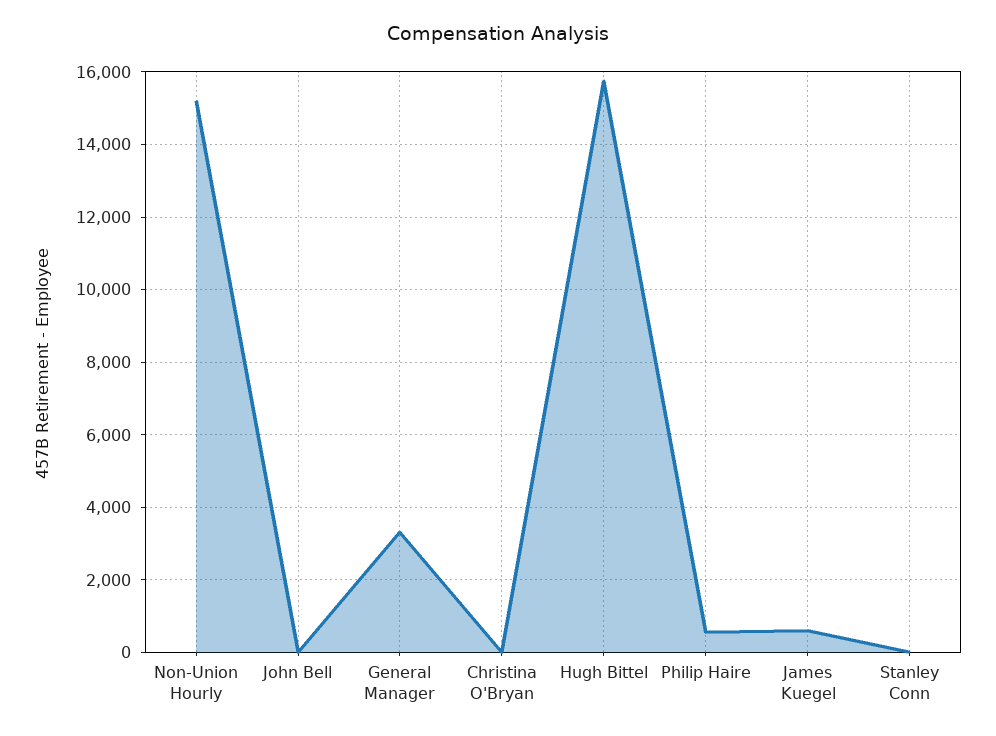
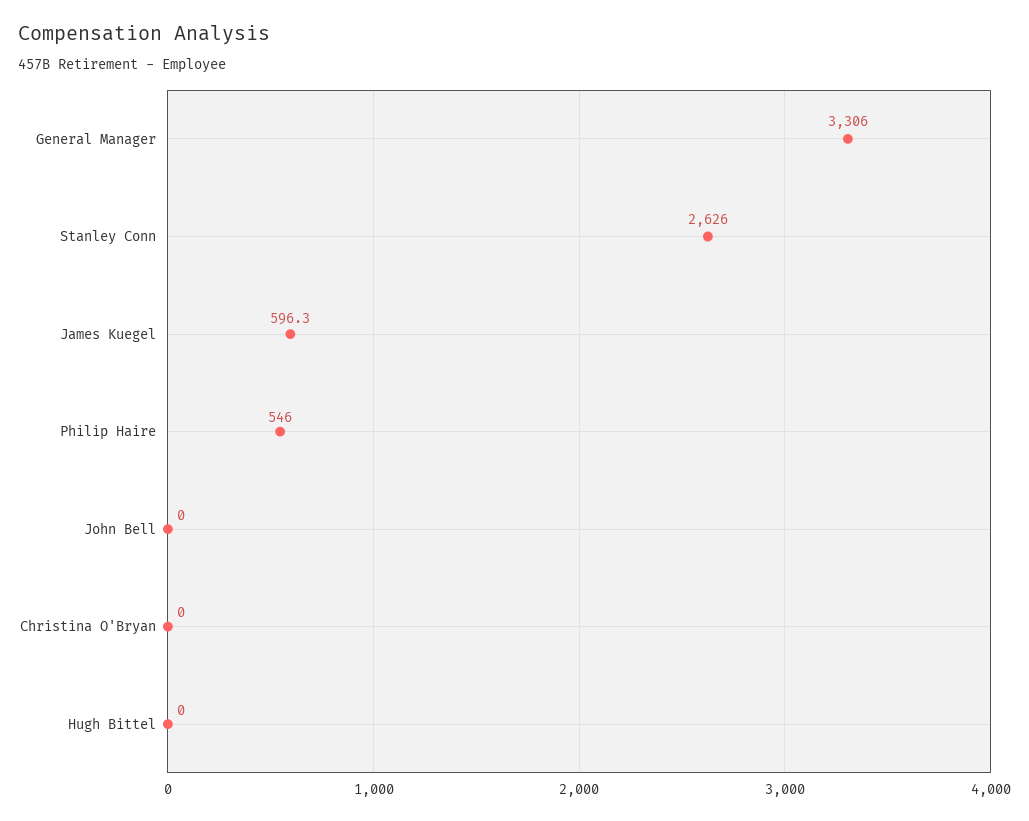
  {
-   "Non-Union Hourly": 15200,
    "John Bell": 0,
    "General Manager": 3306,
    "Christina O'Bryan": 0,
-   "Hugh Bittel": 15800,
+   "Hugh Bittel": 0,
    "Philip Haire": 546,
    "James Kuegel": 596.3,
-   "Stanley Conn": 0
+   "Stanley Conn": 2626
  }

